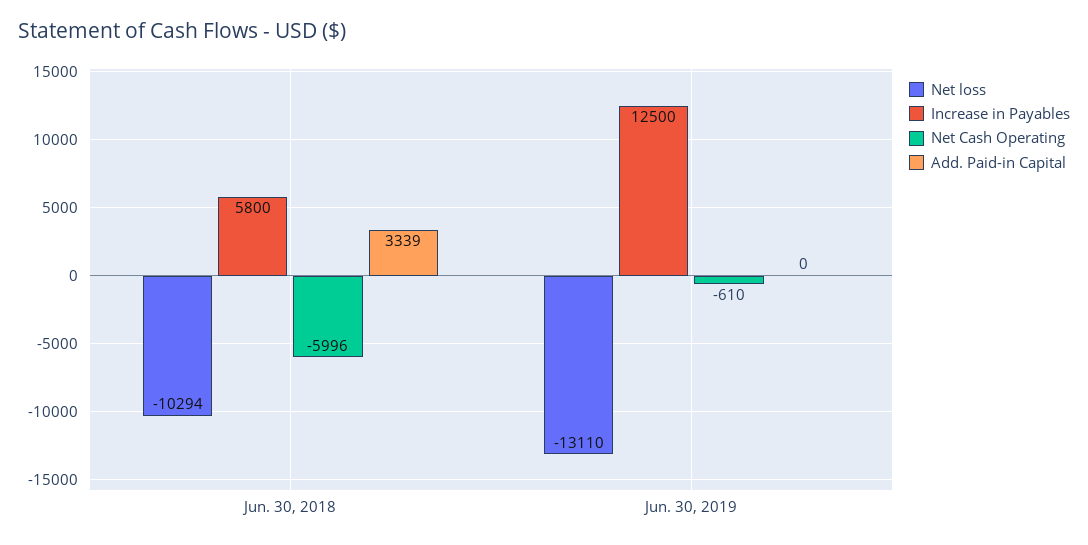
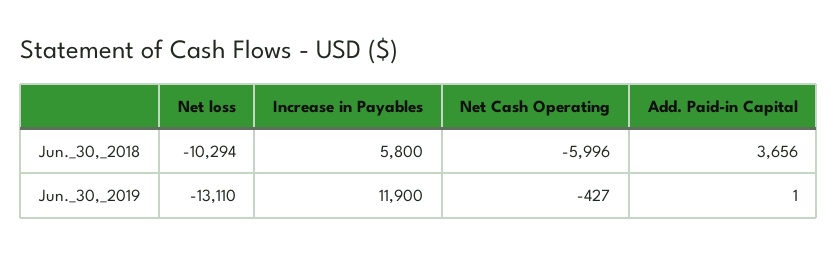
  {
    "Net loss": {
      "Jun. 30, 2018": -10294,
      "Jun. 30, 2019": -13110
    },
    "Increase in Payables": {
      "Jun. 30, 2018": 5800,
-     "Jun. 30, 2019": 12500
+     "Jun. 30, 2019": 11900
    },
    "Net Cash Operating": {
      "Jun. 30, 2018": -5996,
-     "Jun. 30, 2019": -610
+     "Jun. 30, 2019": -427
    },
    "Add. Paid-in Capital": {
-     "Jun. 30, 2018": 3339,
+     "Jun. 30, 2018": 3656,
-     "Jun. 30, 2019": 0
+     "Jun. 30, 2019": 1
    }
  }

